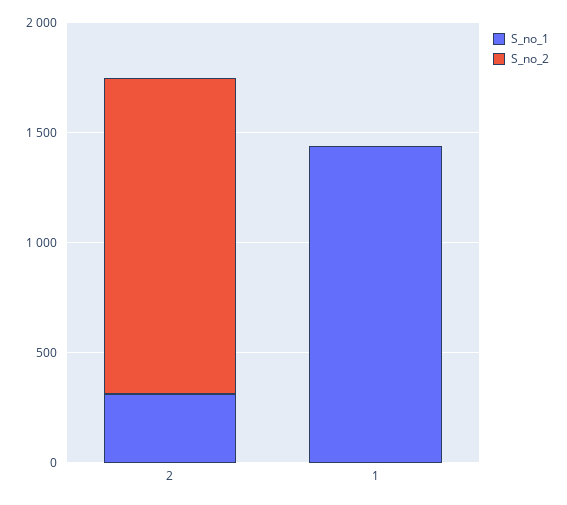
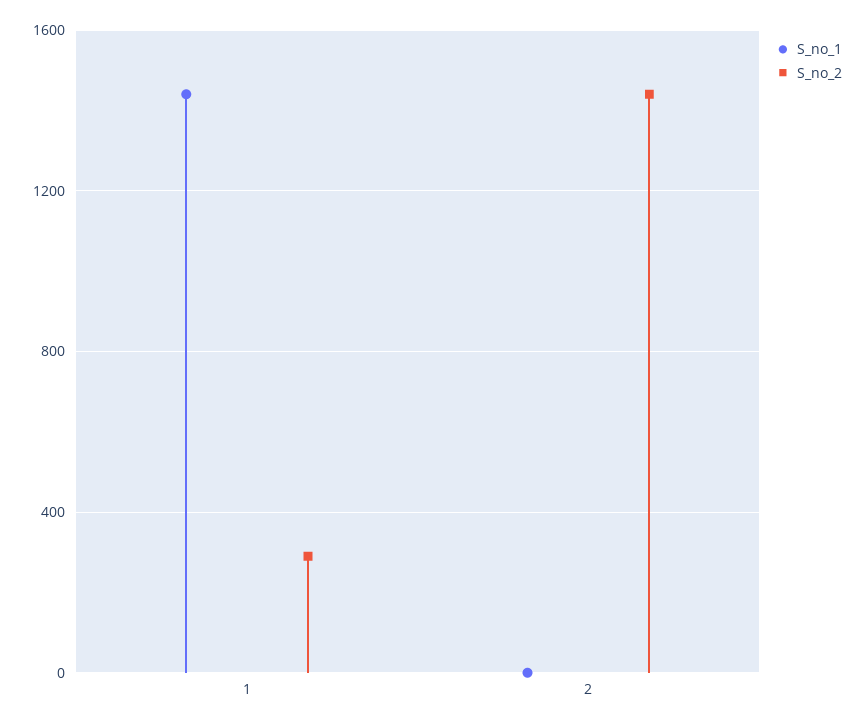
  {
    "S_no_1": {
-     "2": 300,
+     "2": 0,
      "1": 1450
    },
    "S_no_2": {
      "2": 1450,
-     "1": 0
+     "1": 300
    }
  }

